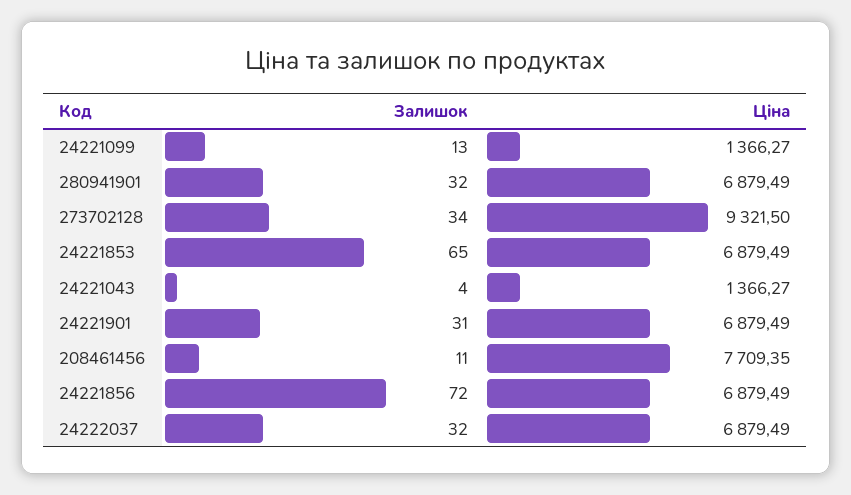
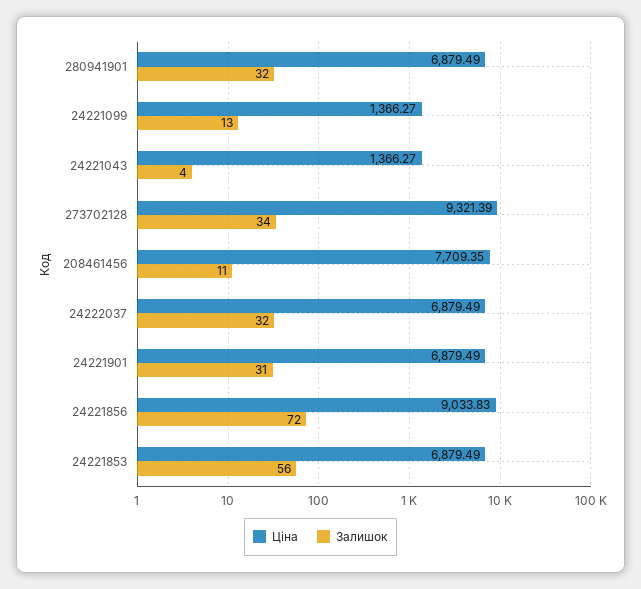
  {
    "Залишок": {
      "24221099": 13,
      "280941901": 32,
      "273702128": 34,
-     "24221853": 65,
+     "24221853": 56,
      "24221043": 4,
      "24221901": 31,
      "208461456": 11,
      "24221856": 72,
      "24222037": 32
    },
    "Ціна": {
      "24221099": 1366.27,
      "280941901": 6879.49,
-     "273702128": 9321.5,
+     "273702128": 9321.39,
      "24221853": 6879.49,
      "24221043": 1366.27,
      "24221901": 6879.49,
      "208461456": 7709.35,
-     "24221856": 6879.49,
+     "24221856": 9033.83,
      "24222037": 6879.49
    }
  }

